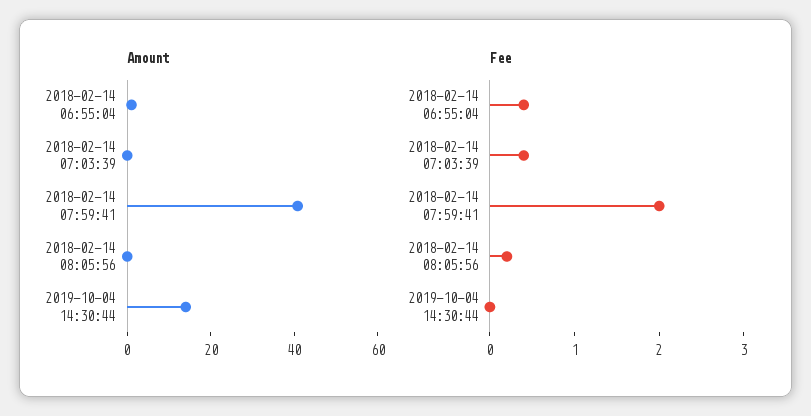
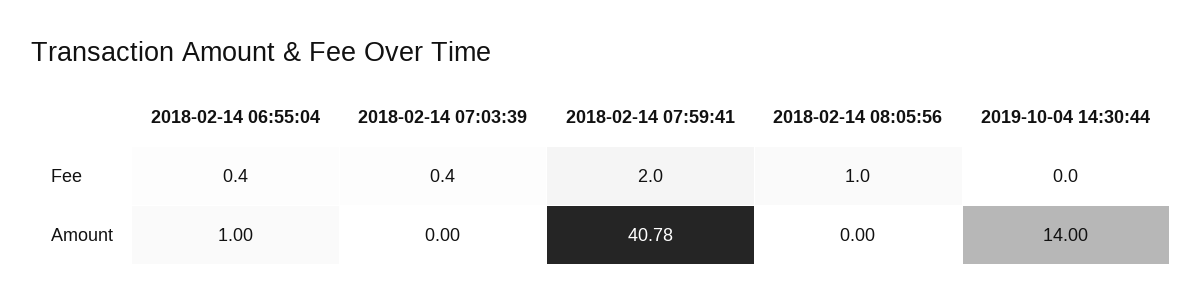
  {
    "Amount": {
      "2018-02-14 06:55:04": 1,
      "2018-02-14 07:03:39": 0,
      "2018-02-14 07:59:41": 40.78,
      "2018-02-14 08:05:56": 0,
      "2019-10-04 14:30:44": 14
    },
    "Fee": {
      "2018-02-14 06:55:04": 0.4,
      "2018-02-14 07:03:39": 0.4,
      "2018-02-14 07:59:41": 2,
-     "2018-02-14 08:05:56": 0.2,
+     "2018-02-14 08:05:56": 1,
      "2019-10-04 14:30:44": 0
    }
  }

